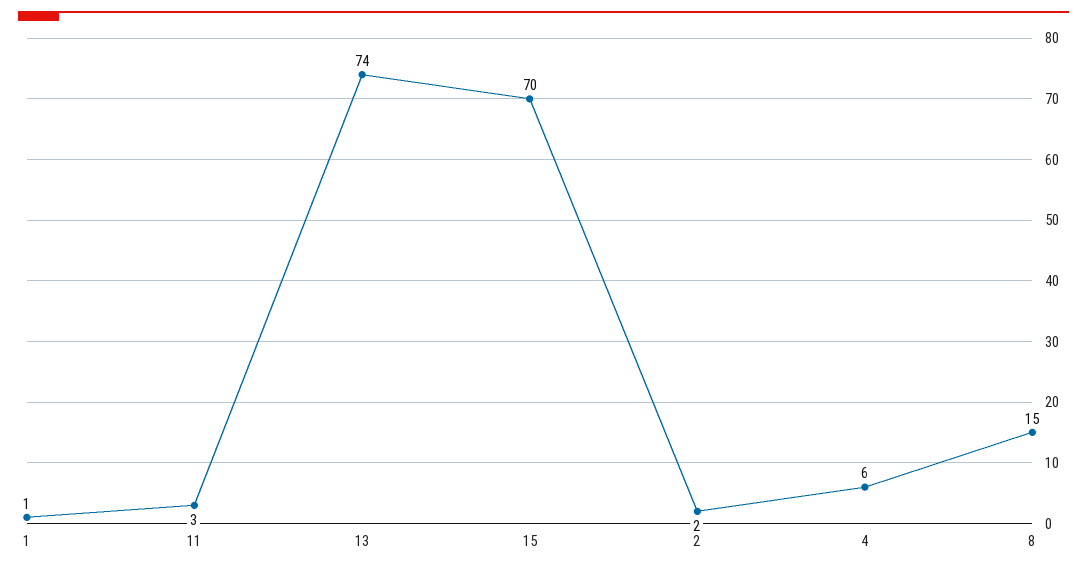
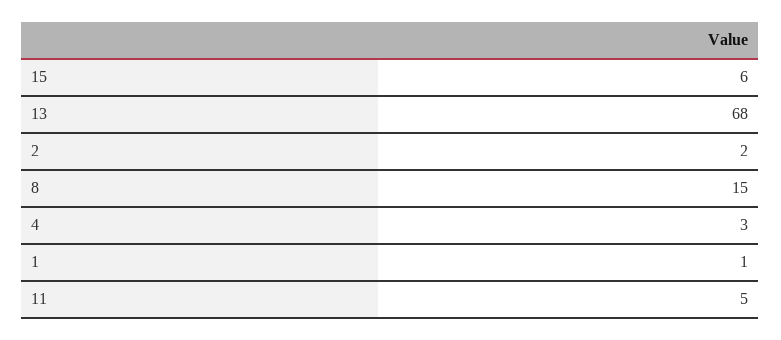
  {
    "1": 1,
-   "11": 3,
+   "11": 5,
-   "13": 74,
+   "13": 68,
-   "15": 70,
+   "15": 6,
    "2": 2,
-   "4": 6,
+   "4": 3,
    "8": 15
  }

